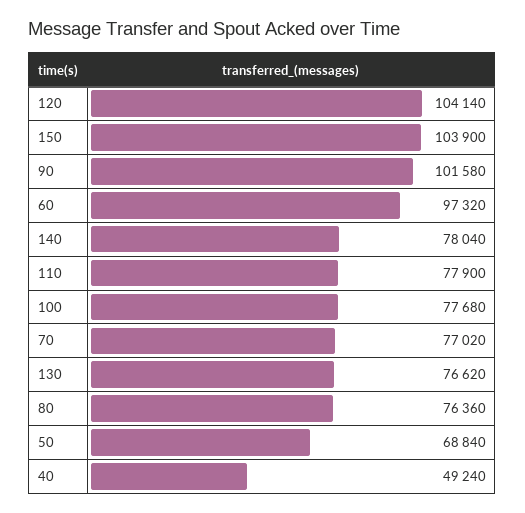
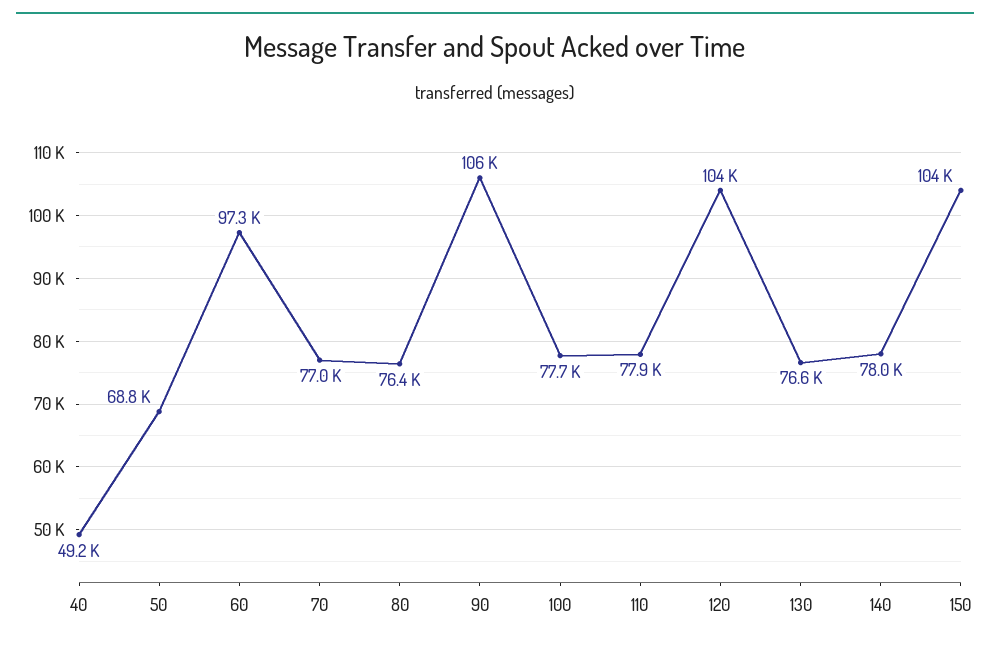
  {
    "120": 104140,
    "150": 103900,
-   "90": 101580,
+   "90": 106000,
    "60": 97320,
    "140": 78040,
    "110": 77900,
    "100": 77680,
    "70": 77020,
    "130": 76620,
    "80": 76360,
    "50": 68840,
    "40": 49240
  }

